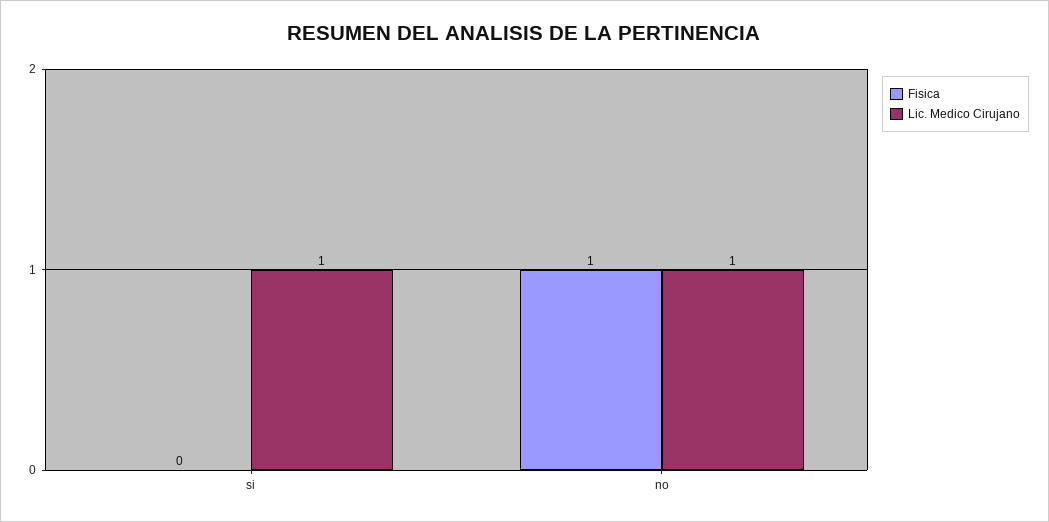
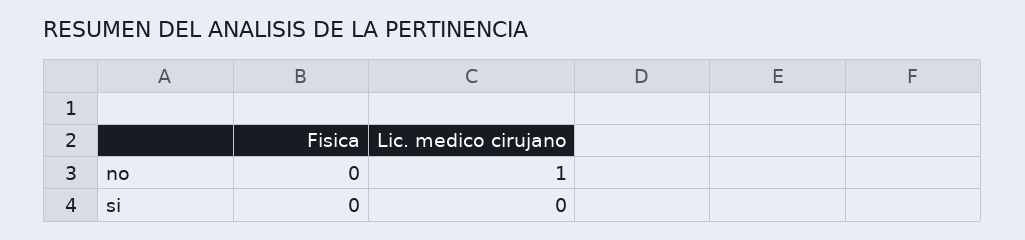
  {
    "Fisica": {
      "si": 0,
-     "no": 1
+     "no": 0
    },
    "Lic. Medico Cirujano": {
-     "si": 1,
+     "si": 0,
      "no": 1
    }
  }

